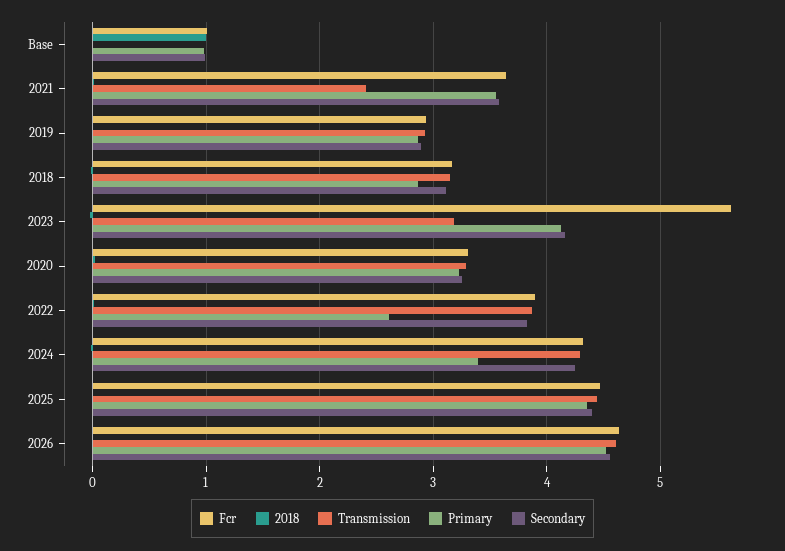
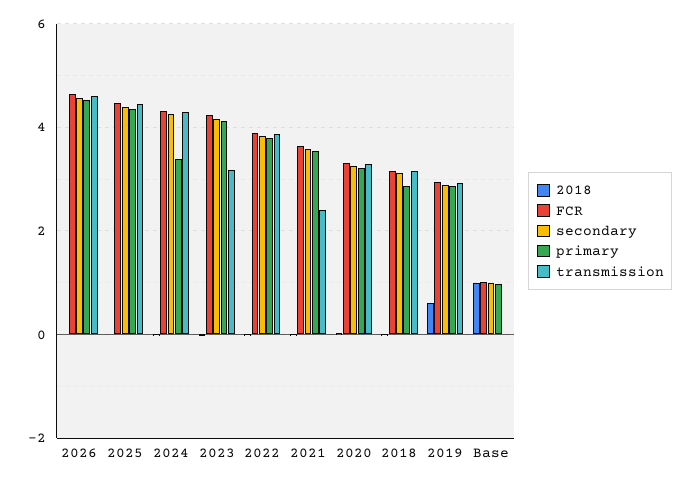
  {
    "Fcr": {
      "Base": 1,
      "2021": 3.6,
      "2019": 2.9,
      "2018": 3.2,
-     "2023": 5.6,
+     "2023": 4.2,
      "2020": 3.3,
      "2022": 3.9,
      "2024": 4.3,
      "2025": 4.5,
      "2026": 4.6
    },
    "2018": {
      "Base": 1,
      "2021": 0,
-     "2019": 0,
+     "2019": 0.6,
      "2018": 0,
      "2023": 0,
      "2020": 0,
      "2022": 0,
      "2024": 0,
      "2025": 0,
      "2026": 0
    },
    "Transmission": {
      "Base": 0,
      "2021": 2.4,
      "2019": 2.9,
      "2018": 3.1,
      "2023": 3.2,
      "2020": 3.3,
      "2022": 3.9,
      "2024": 4.3,
      "2025": 4.4,
      "2026": 4.6
    },
    "Primary": {
      "Base": 1,
      "2021": 3.5,
      "2019": 2.9,
      "2018": 2.9,
      "2023": 4.1,
      "2020": 3.2,
-     "2022": 2.6,
+     "2022": 3.8,
      "2024": 3.4,
      "2025": 4.4,
      "2026": 4.5
    },
    "Secondary": {
      "Base": 1,
      "2021": 3.6,
      "2019": 2.9,
      "2018": 3.1,
      "2023": 4.2,
      "2020": 3.2,
      "2022": 3.8,
      "2024": 4.2,
      "2025": 4.4,
      "2026": 4.6
    }
  }

